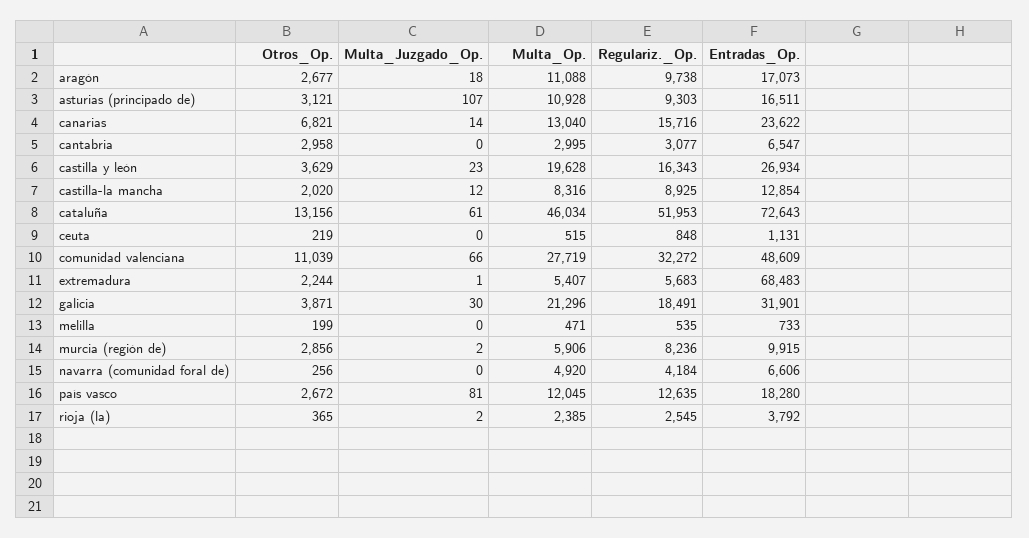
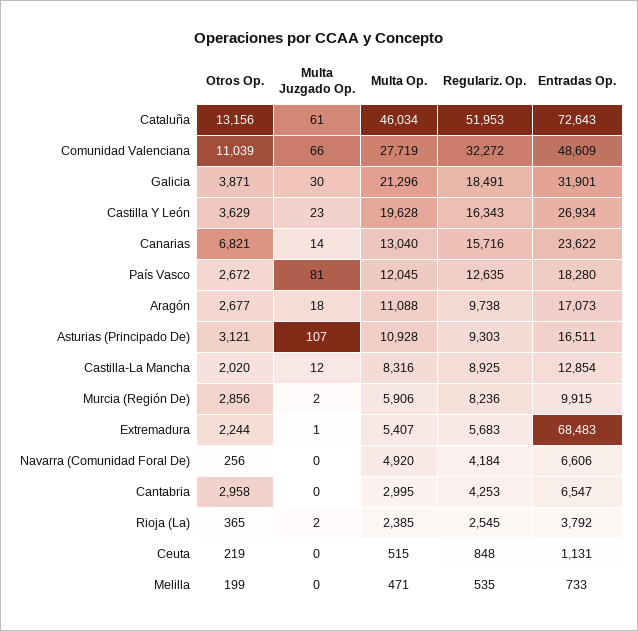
  {
    "Otros_Op.": {
      "aragón": 2677,
      "asturias (principado de)": 3121,
      "canarias": 6821,
      "cantabria": 2958,
      "castilla y león": 3629,
      "castilla-la mancha": 2020,
      "cataluña": 13156,
      "ceuta": 219,
      "comunidad valenciana": 11039,
      "extremadura": 2244,
      "galicia": 3871,
      "melilla": 199,
      "murcia (región de)": 2856,
      "navarra (comunidad foral de)": 256,
      "país vasco": 2672,
      "rioja (la)": 365
    },
    "Multa_Juzgado_Op.": {
      "aragón": 18,
      "asturias (principado de)": 107,
      "canarias": 14,
      "cantabria": 0,
      "castilla y león": 23,
      "castilla-la mancha": 12,
      "cataluña": 61,
      "ceuta": 0,
      "comunidad valenciana": 66,
      "extremadura": 1,
      "galicia": 30,
      "melilla": 0,
      "murcia (región de)": 2,
      "navarra (comunidad foral de)": 0,
      "país vasco": 81,
      "rioja (la)": 2
    },
    "Multa_Op.": {
      "aragón": 11088,
      "asturias (principado de)": 10928,
      "canarias": 13040,
      "cantabria": 2995,
      "castilla y león": 19628,
      "castilla-la mancha": 8316,
      "cataluña": 46034,
      "ceuta": 515,
      "comunidad valenciana": 27719,
      "extremadura": 5407,
      "galicia": 21296,
      "melilla": 471,
      "murcia (región de)": 5906,
      "navarra (comunidad foral de)": 4920,
      "país vasco": 12045,
      "rioja (la)": 2385
    },
    "Regulariz._Op.": {
      "aragón": 9738,
      "asturias (principado de)": 9303,
      "canarias": 15716,
-     "cantabria": 3077,
+     "cantabria": 4253,
      "castilla y león": 16343,
      "castilla-la mancha": 8925,
      "cataluña": 51953,
      "ceuta": 848,
      "comunidad valenciana": 32272,
      "extremadura": 5683,
      "galicia": 18491,
      "melilla": 535,
      "murcia (región de)": 8236,
      "navarra (comunidad foral de)": 4184,
      "país vasco": 12635,
      "rioja (la)": 2545
    },
    "Entradas_Op.": {
      "aragón": 17073,
      "asturias (principado de)": 16511,
      "canarias": 23622,
      "cantabria": 6547,
      "castilla y león": 26934,
      "castilla-la mancha": 12854,
      "cataluña": 72643,
      "ceuta": 1131,
      "comunidad valenciana": 48609,
      "extremadura": 68483,
      "galicia": 31901,
      "melilla": 733,
      "murcia (región de)": 9915,
      "navarra (comunidad foral de)": 6606,
      "país vasco": 18280,
      "rioja (la)": 3792
    }
  }

